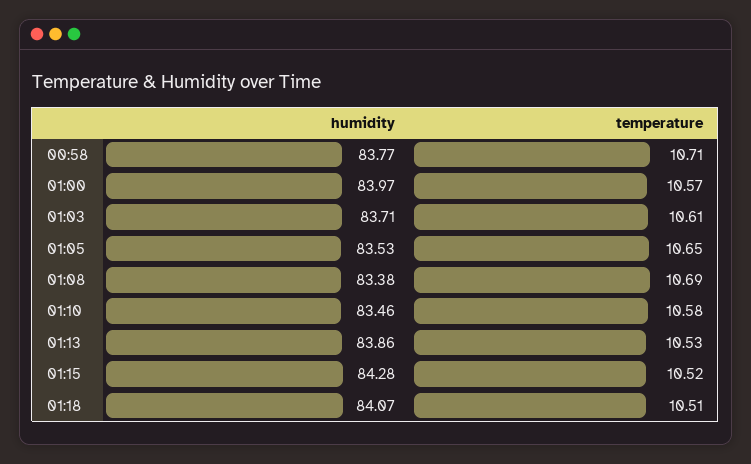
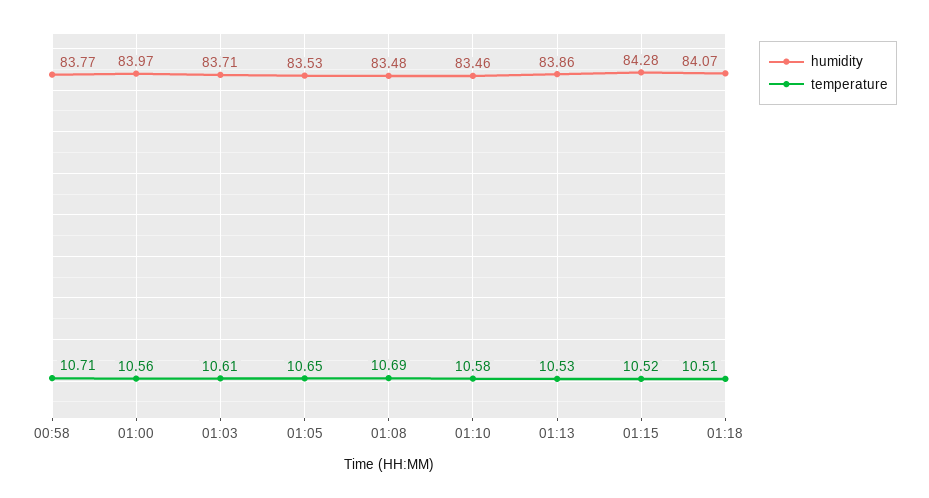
  {
    "humidity": {
      "00:58": 83.77,
      "01:00": 83.97,
      "01:03": 83.71,
      "01:05": 83.53,
-     "01:08": 83.38,
+     "01:08": 83.48,
      "01:10": 83.46,
      "01:13": 83.86,
      "01:15": 84.28,
      "01:18": 84.07
    },
    "temperature": {
      "00:58": 10.71,
-     "01:00": 10.57,
+     "01:00": 10.56,
      "01:03": 10.61,
      "01:05": 10.65,
      "01:08": 10.69,
      "01:10": 10.58,
      "01:13": 10.53,
      "01:15": 10.52,
      "01:18": 10.51
    }
  }

